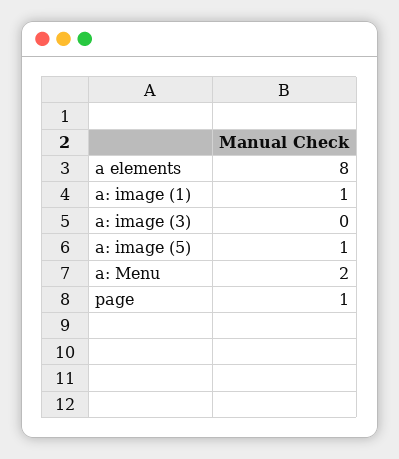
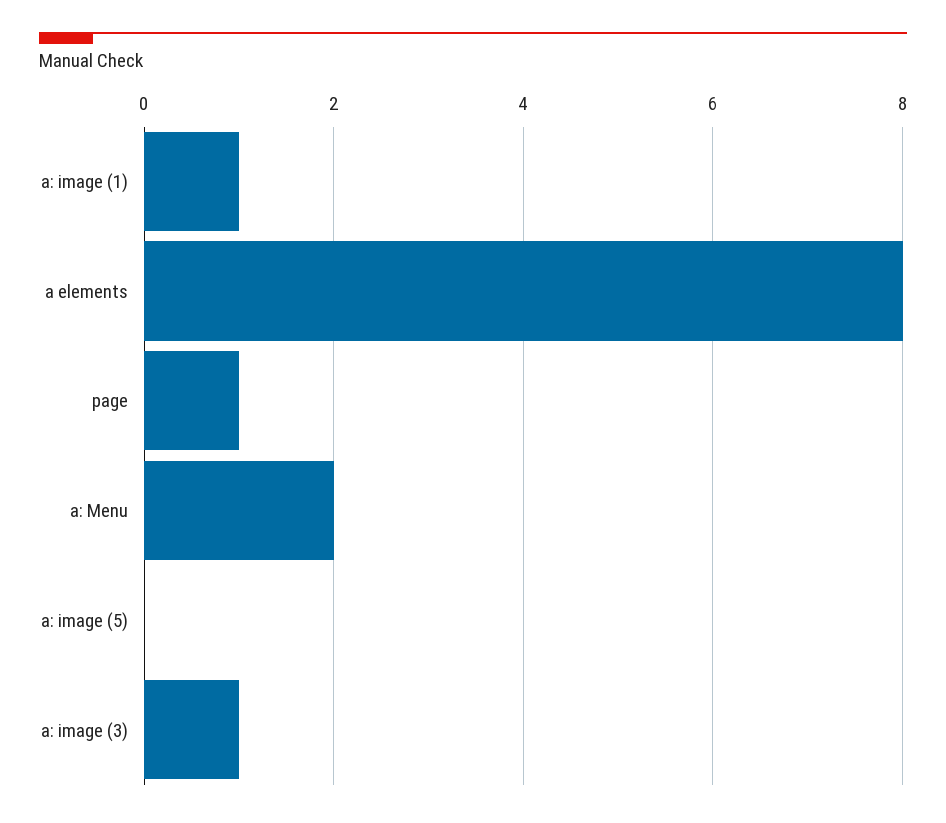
  {
    "a elements": 8,
    "a: image (1)": 1,
-   "a: image (3)": 0,
+   "a: image (3)": 1,
-   "a: image (5)": 1,
+   "a: image (5)": 0,
    "a: Menu": 2,
    "page": 1
  }

